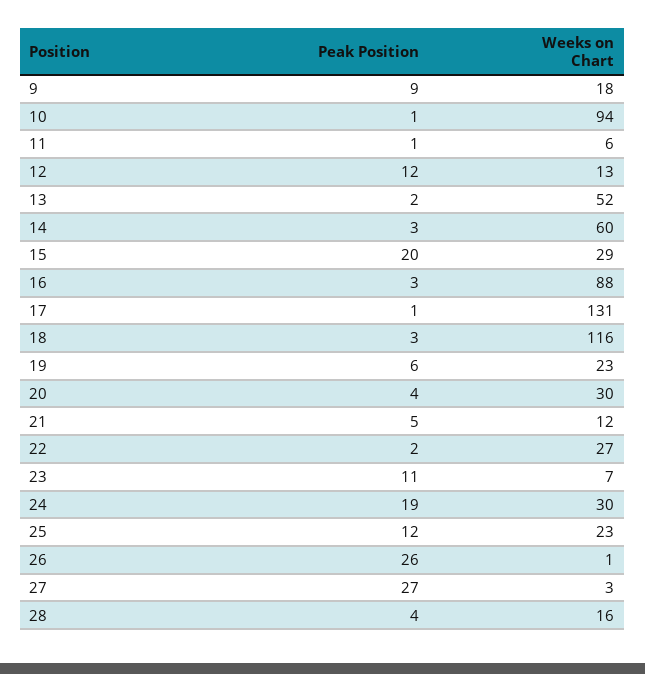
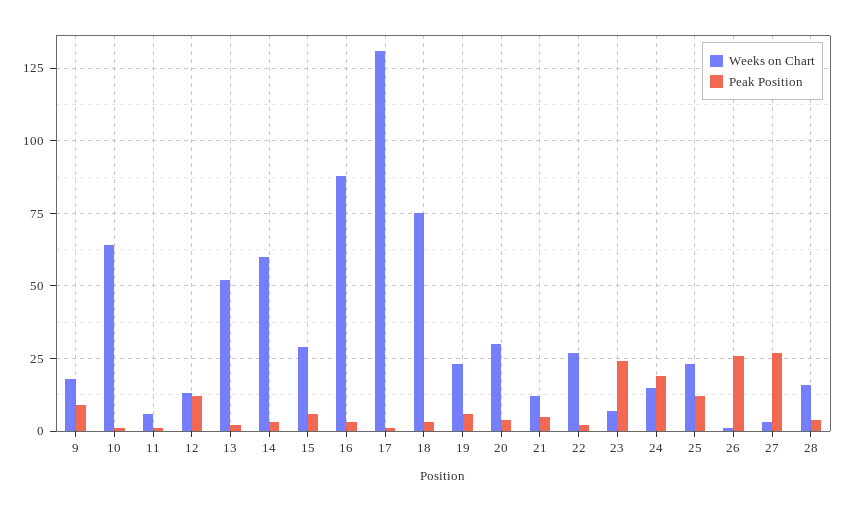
  {
    "Peak Position": {
      "9": 9,
      "10": 1,
      "11": 1,
      "12": 12,
      "13": 2,
      "14": 3,
-     "15": 20,
+     "15": 5,
      "16": 3,
      "17": 1,
      "18": 3,
      "19": 6,
      "20": 4,
      "21": 5,
      "22": 2,
-     "23": 11,
+     "23": 25,
      "24": 19,
      "25": 12,
      "26": 26,
      "27": 27,
      "28": 4
    },
    "Weeks on Chart": {
      "9": 18,
-     "10": 94,
+     "10": 65,
      "11": 6,
      "12": 13,
      "13": 52,
      "14": 60,
      "15": 29,
      "16": 88,
      "17": 131,
-     "18": 116,
+     "18": 75,
      "19": 23,
      "20": 30,
      "21": 12,
      "22": 27,
      "23": 7,
-     "24": 30,
+     "24": 15,
      "25": 23,
      "26": 1,
      "27": 3,
      "28": 16
    }
  }

